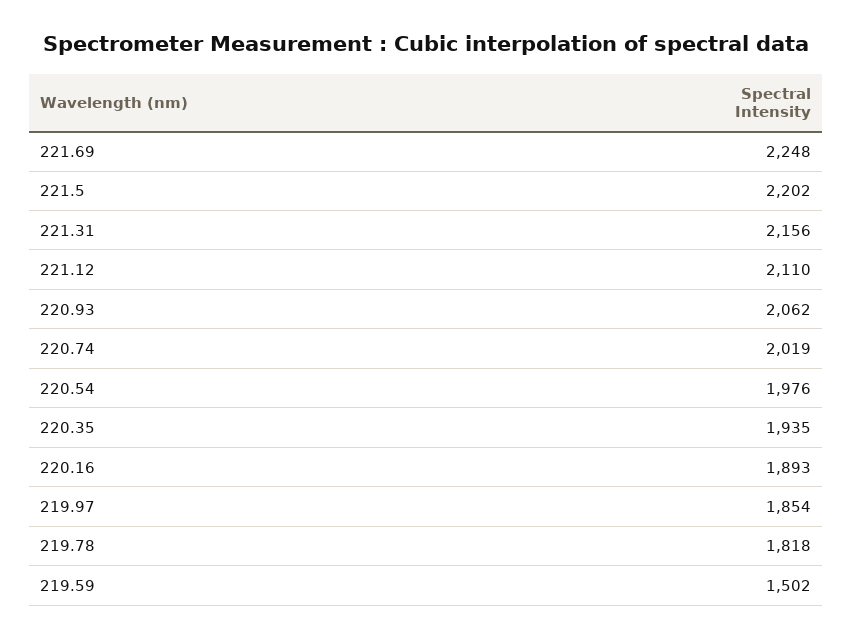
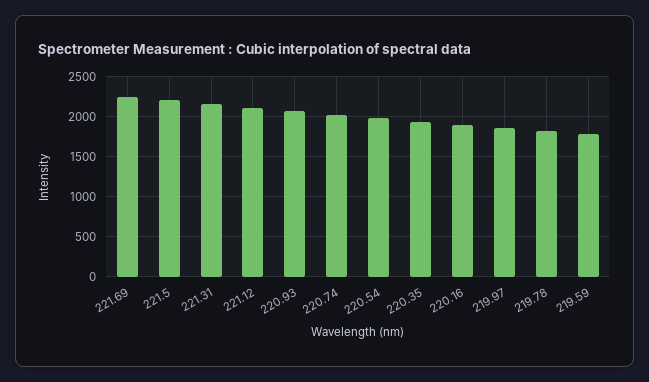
  {
    "221.69": 2248,
    "221.5": 2202,
    "221.31": 2156,
    "221.12": 2110,
    "220.93": 2062,
    "220.74": 2019,
    "220.54": 1976,
    "220.35": 1935,
    "220.16": 1893,
    "219.97": 1854,
    "219.78": 1818,
-   "219.59": 1502
+   "219.59": 1800
  }

